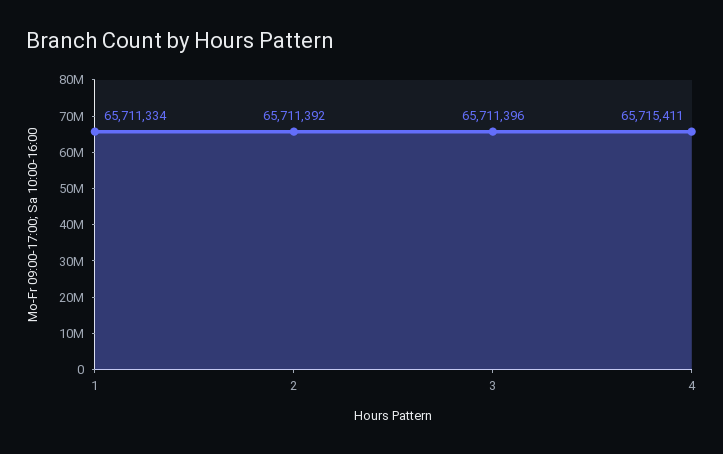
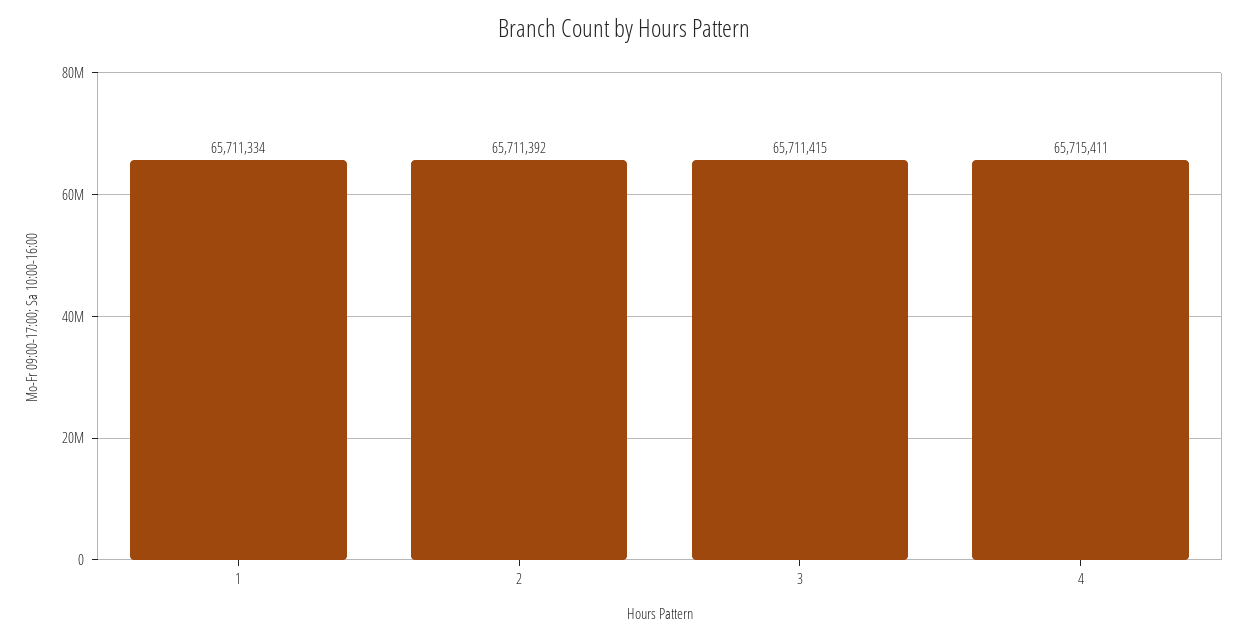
  {
    "1": 65711334,
    "2": 65711392,
-   "3": 65711396,
+   "3": 65711415,
    "4": 65715411
  }

